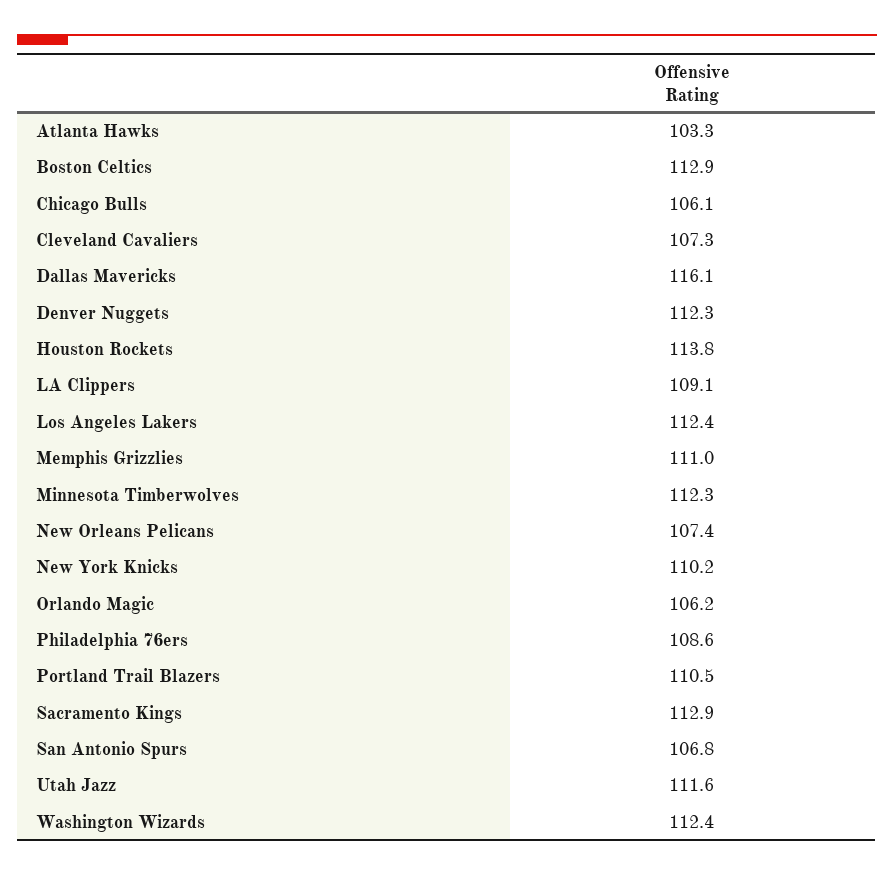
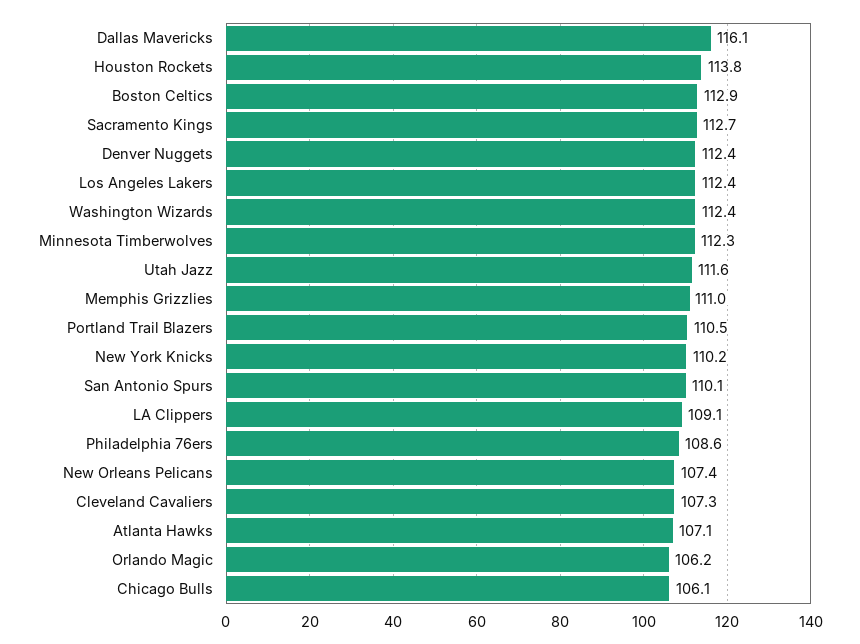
  {
-   "Atlanta Hawks": 103.3,
+   "Atlanta Hawks": 107.1,
    "Boston Celtics": 112.9,
    "Chicago Bulls": 106.1,
    "Cleveland Cavaliers": 107.3,
    "Dallas Mavericks": 116.1,
-   "Denver Nuggets": 112.3,
+   "Denver Nuggets": 112.4,
    "Houston Rockets": 113.8,
    "LA Clippers": 109.1,
    "Los Angeles Lakers": 112.4,
    "Memphis Grizzlies": 111,
    "Minnesota Timberwolves": 112.3,
    "New Orleans Pelicans": 107.4,
    "New York Knicks": 110.2,
    "Orlando Magic": 106.2,
    "Philadelphia 76ers": 108.6,
    "Portland Trail Blazers": 110.5,
-   "Sacramento Kings": 112.9,
+   "Sacramento Kings": 112.7,
-   "San Antonio Spurs": 106.8,
+   "San Antonio Spurs": 110.1,
    "Utah Jazz": 111.6,
    "Washington Wizards": 112.4
  }

